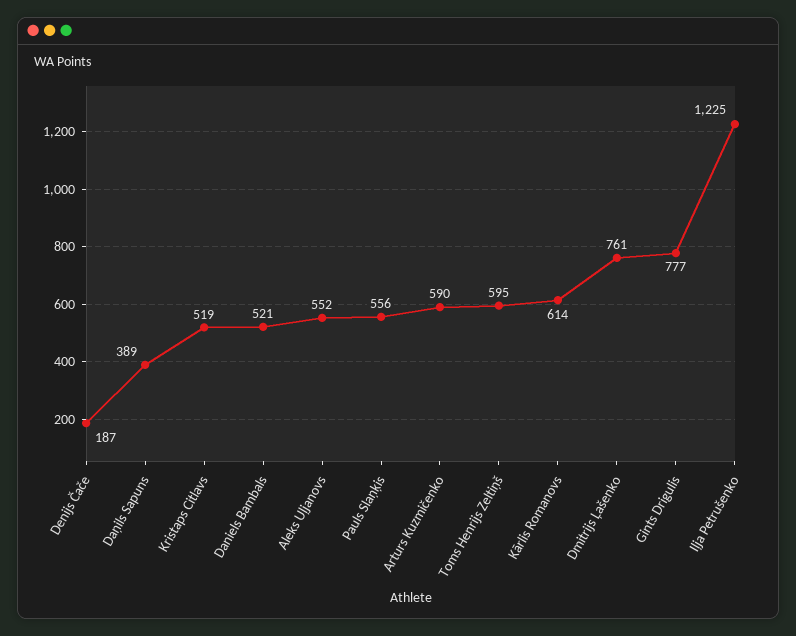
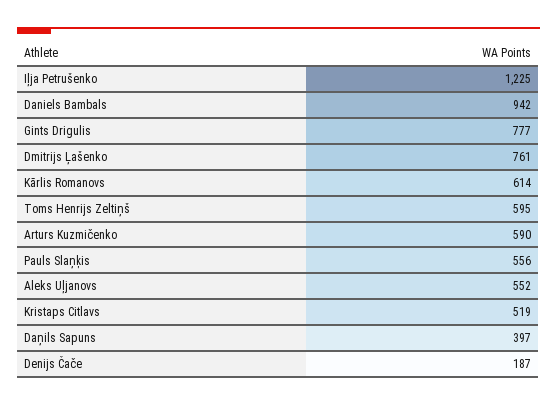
  {
    "Denijs Čače": 187,
-   "Daņils Sapuns": 389,
+   "Daņils Sapuns": 397,
    "Kristaps Citlavs": 519,
-   "Daniels Bambals": 521,
+   "Daniels Bambals": 942,
    "Aleks Uļjanovs": 552,
    "Pauls Slaņķis": 556,
    "Arturs Kuzmičenko": 590,
    "Toms Henrijs Zeltiņš": 595,
    "Kārlis Romanovs": 614,
    "Dmitrijs Ļašenko": 761,
    "Gints Drigulis": 777,
    "Iļja Petrušenko": 1225
  }

